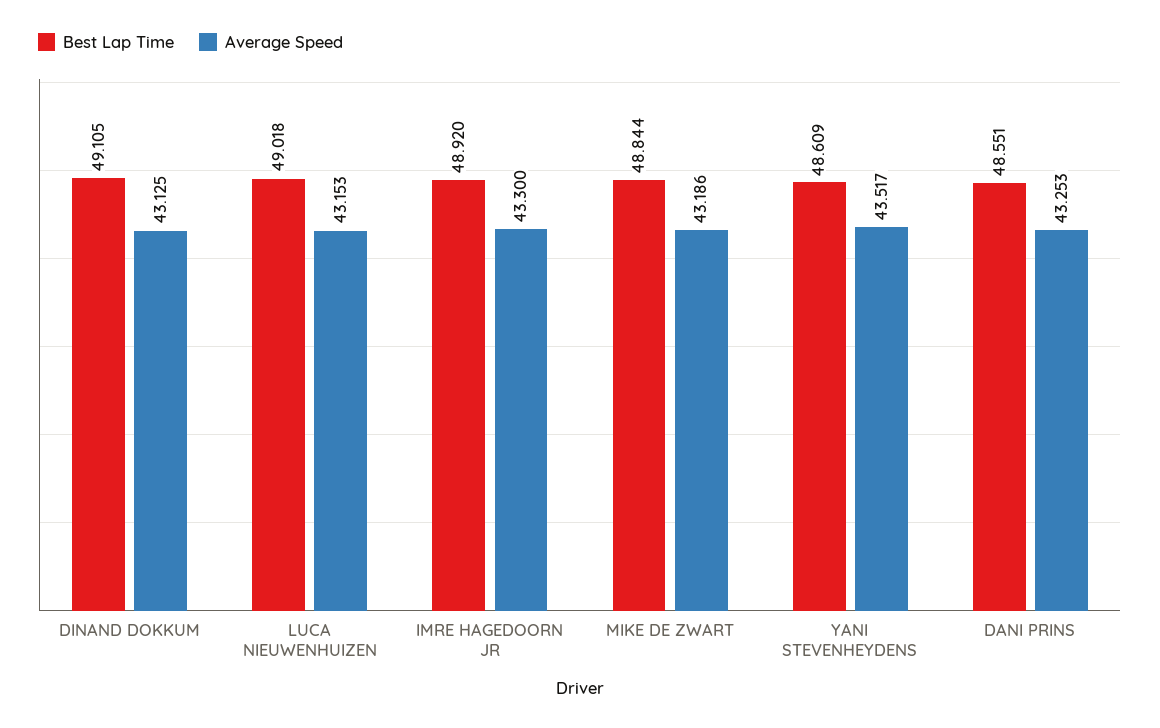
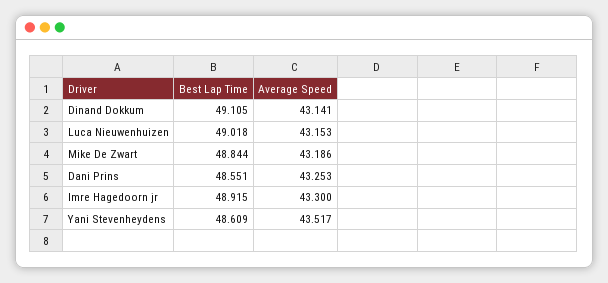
  {
    "Best Lap Time": {
      "DINAND DOKKUM": 49.105,
      "LUCA NIEUWENHUIZEN": 49.018,
-     "IMRE HAGEDOORN JR": 48.92,
+     "IMRE HAGEDOORN JR": 48.915,
      "MIKE DE ZWART": 48.844,
      "YANI STEVENHEYDENS": 48.609,
      "DANI PRINS": 48.551
    },
    "Average Speed": {
-     "DINAND DOKKUM": 43.125,
+     "DINAND DOKKUM": 43.141,
      "LUCA NIEUWENHUIZEN": 43.153,
      "IMRE HAGEDOORN JR": 43.3,
      "MIKE DE ZWART": 43.186,
      "YANI STEVENHEYDENS": 43.517,
      "DANI PRINS": 43.253
    }
  }

